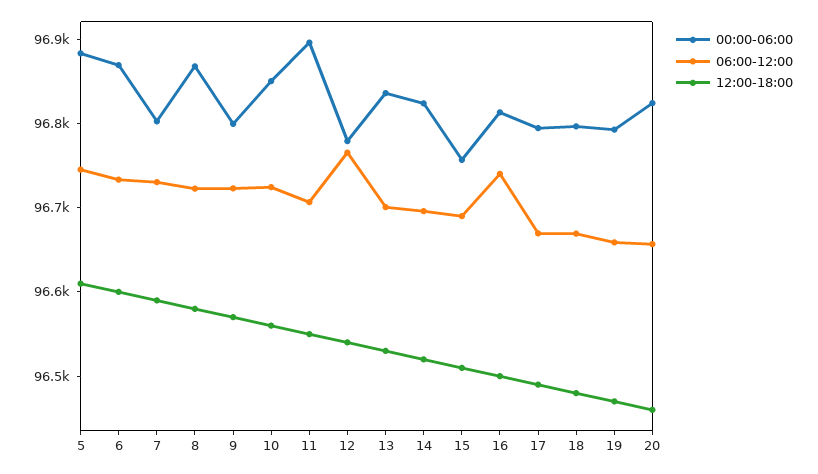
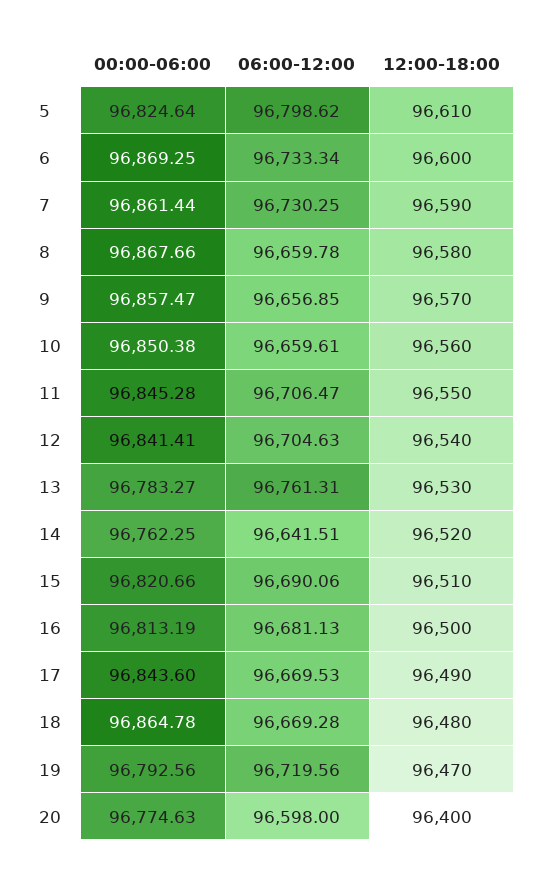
  {
    "00:00-06:00": {
-     "5": 96880,
+     "5": 96824.64,
      "6": 96869.25,
-     "7": 96800,
+     "7": 96861.44,
      "8": 96867.66,
-     "9": 96800,
+     "9": 96857.47,
      "10": 96850.38,
-     "11": 96900,
+     "11": 96845.28,
-     "12": 96780,
+     "12": 96841.41,
-     "13": 96840,
+     "13": 96783.27,
-     "14": 96820,
+     "14": 96762.25,
-     "15": 96760,
+     "15": 96820.66,
      "16": 96813.19,
-     "17": 96800,
+     "17": 96843.6,
-     "18": 96800,
+     "18": 96864.78,
      "19": 96792.56,
-     "20": 96820
+     "20": 96774.63
    },
    "06:00-12:00": {
-     "5": 96740,
+     "5": 96798.62,
      "6": 96733.34,
      "7": 96730.25,
-     "8": 96720,
+     "8": 96659.78,
-     "9": 96720,
+     "9": 96656.85,
-     "10": 96720,
+     "10": 96659.61,
      "11": 96706.47,
-     "12": 96760,
+     "12": 96704.63,
-     "13": 96700,
+     "13": 96761.31,
-     "14": 96700,
+     "14": 96641.51,
      "15": 96690.06,
-     "16": 96740,
+     "16": 96681.13,
      "17": 96669.53,
      "18": 96669.28,
-     "19": 96660,
+     "19": 96719.56,
-     "20": 96660
+     "20": 96598
    },
    "12:00-18:00": {
      "5": 96610,
      "6": 96600,
      "7": 96590,
      "8": 96580,
      "9": 96570,
      "10": 96560,
      "11": 96550,
      "12": 96540,
      "13": 96530,
      "14": 96520,
      "15": 96510,
      "16": 96500,
      "17": 96490,
      "18": 96480,
      "19": 96470,
-     "20": 96460
+     "20": 96400
    }
  }

